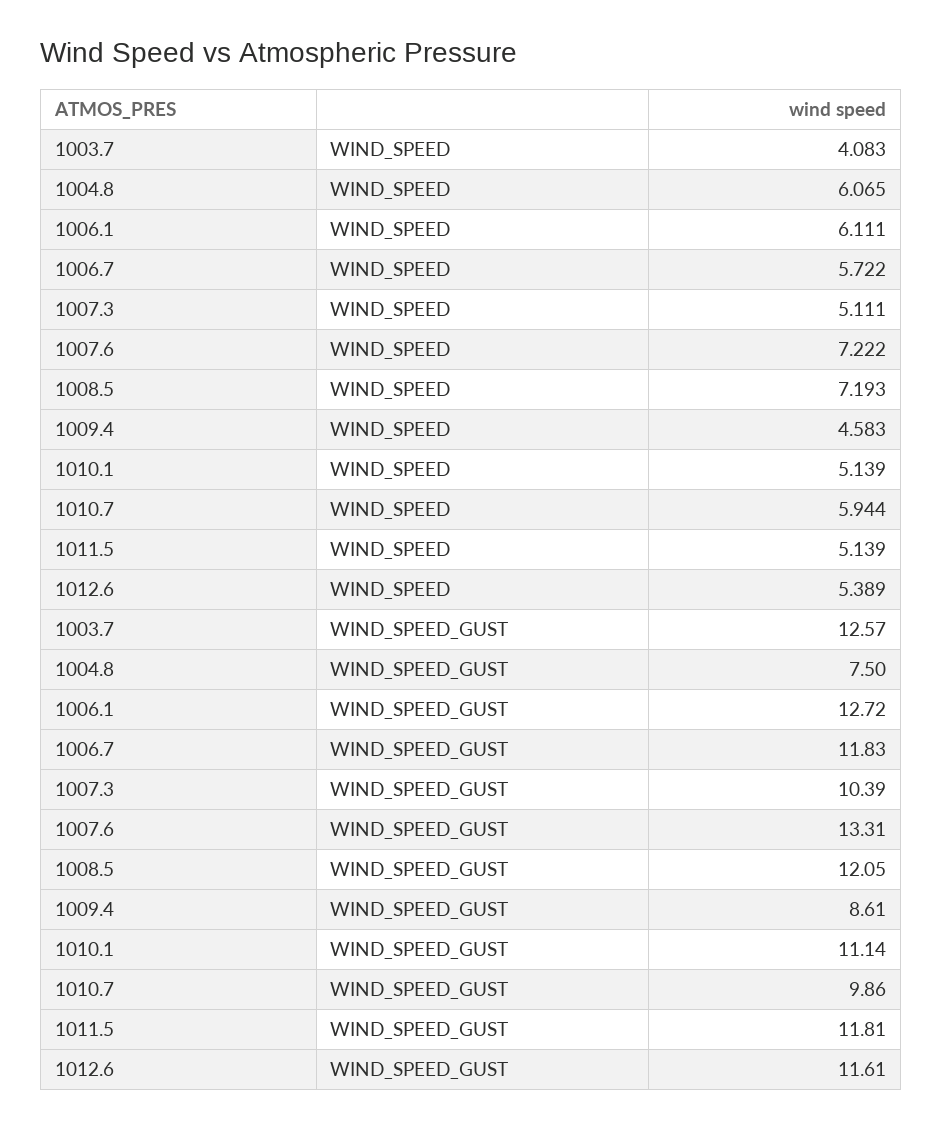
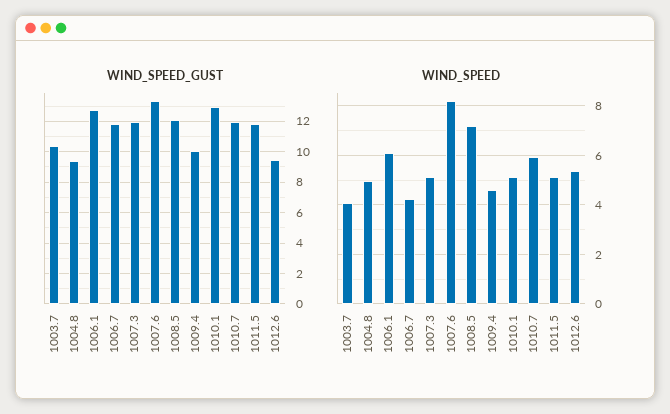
  {
    "WIND_SPEED": {
      "1003.7": 4.083,
-     "1004.8": 6.065,
+     "1004.8": 5,
      "1006.1": 6.111,
-     "1006.7": 5.722,
+     "1006.7": 4.25,
      "1007.3": 5.111,
-     "1007.6": 7.222,
+     "1007.6": 8.25,
      "1008.5": 7.193,
      "1009.4": 4.583,
      "1010.1": 5.139,
      "1010.7": 5.944,
      "1011.5": 5.139,
      "1012.6": 5.389
    },
    "WIND_SPEED_GUST": {
-     "1003.7": 12.57,
+     "1003.7": 10.5,
-     "1004.8": 7.5,
+     "1004.8": 9.5,
      "1006.1": 12.72,
      "1006.7": 11.83,
-     "1007.3": 10.39,
+     "1007.3": 12,
      "1007.6": 13.31,
      "1008.5": 12.05,
-     "1009.4": 8.61,
+     "1009.4": 10,
-     "1010.1": 11.14,
+     "1010.1": 13,
-     "1010.7": 9.86,
+     "1010.7": 12,
      "1011.5": 11.81,
-     "1012.6": 11.61
+     "1012.6": 9.5
    }
  }

